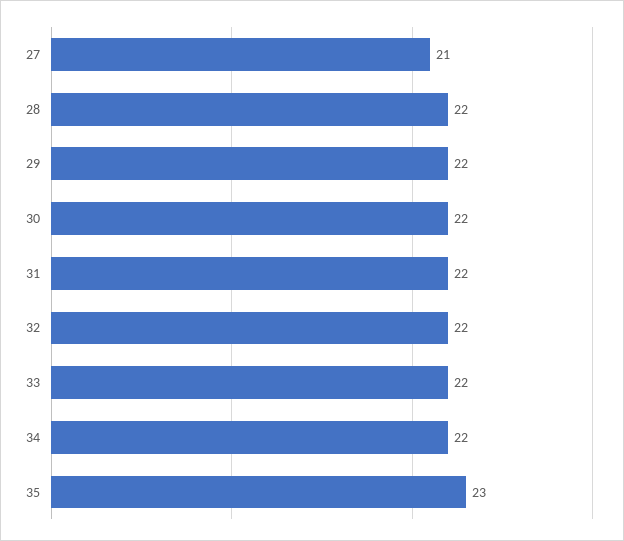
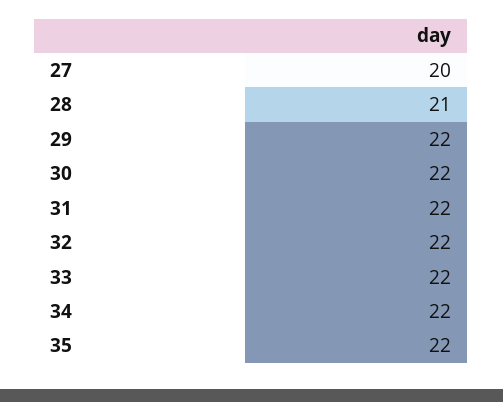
  {
-   "27": 21,
+   "27": 20,
-   "28": 22,
+   "28": 21,
    "29": 22,
    "30": 22,
    "31": 22,
    "32": 22,
    "33": 22,
    "34": 22,
-   "35": 23
+   "35": 22
  }

